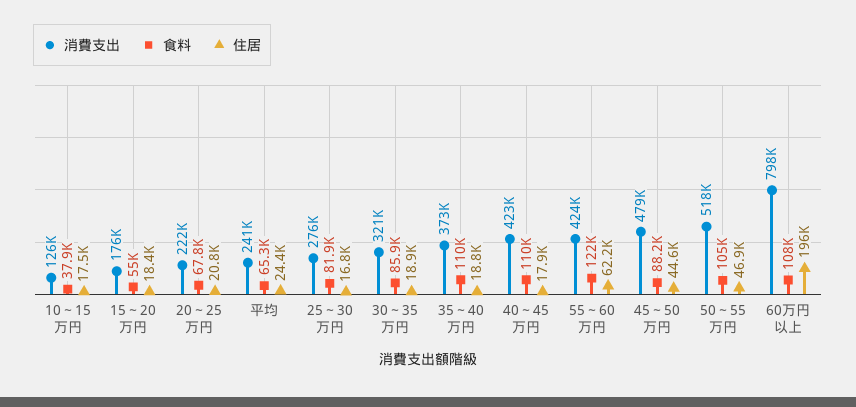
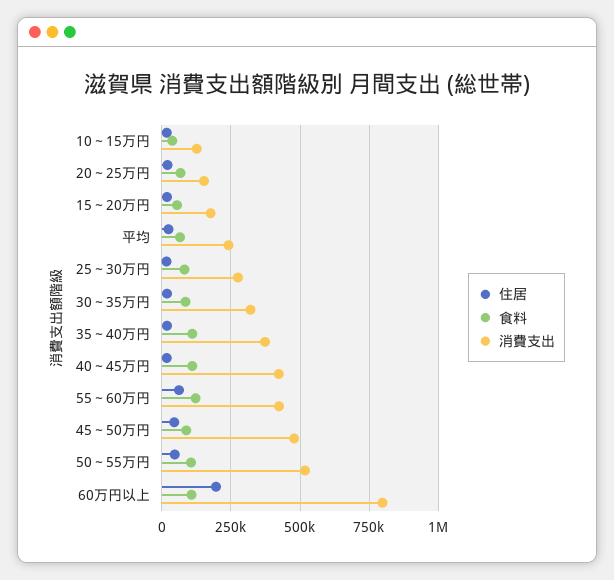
  {
    "消費支出": {
      "10～15万円": 126000,
      "15～20万円": 176000,
-     "20～25万円": 222000,
+     "20～25万円": 150000,
      "平均": 241000,
      "25～30万円": 276000,
      "30～35万円": 321000,
      "35～40万円": 373000,
      "40～45万円": 423000,
      "55～60万円": 424000,
      "45～50万円": 479000,
      "50～55万円": 518000,
      "60万円以上": 798000
    },
    "食料": {
      "10～15万円": 37900,
      "15～20万円": 55000,
      "20～25万円": 67800,
      "平均": 65300,
      "25～30万円": 81900,
      "30～35万円": 85900,
      "35～40万円": 110000,
      "40～45万円": 110000,
      "55～60万円": 122000,
      "45～50万円": 88200,
      "50～55万円": 105000,
      "60万円以上": 108000
    },
    "住居": {
      "10～15万円": 17500,
      "15～20万円": 18400,
      "20～25万円": 20800,
      "平均": 24400,
      "25～30万円": 16800,
      "30～35万円": 18900,
      "35～40万円": 18800,
      "40～45万円": 17900,
      "55～60万円": 62200,
      "45～50万円": 44600,
      "50～55万円": 46900,
      "60万円以上": 196000
    }
  }

